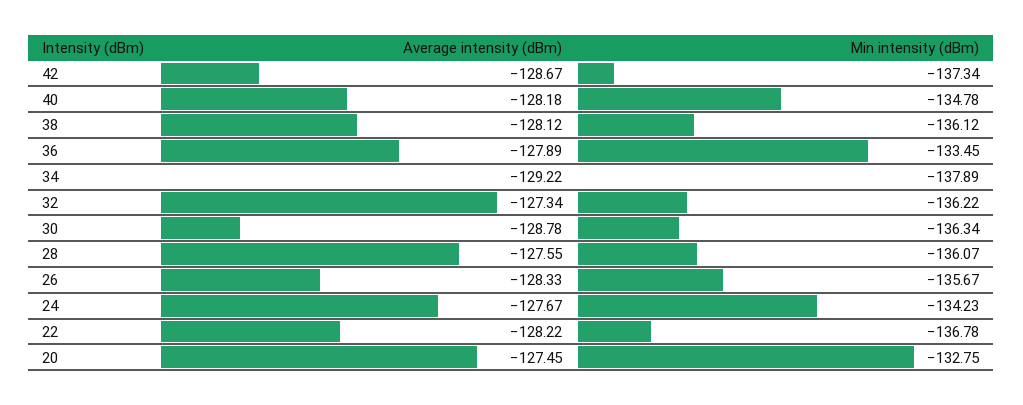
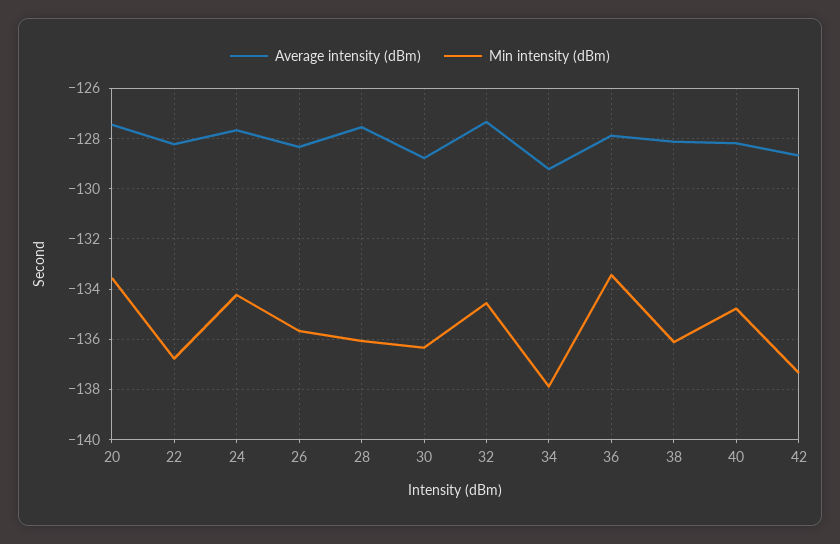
  {
    "Average intensity (dBm)": {
      "42": -128.67,
      "40": -128.18,
      "38": -128.12,
      "36": -127.89,
      "34": -129.22,
      "32": -127.34,
      "30": -128.78,
      "28": -127.55,
      "26": -128.33,
      "24": -127.67,
      "22": -128.22,
      "20": -127.45
    },
    "Min intensity (dBm)": {
      "42": -137.34,
      "40": -134.78,
      "38": -136.12,
      "36": -133.45,
      "34": -137.89,
-     "32": -136.22,
+     "32": -134.5,
      "30": -136.34,
      "28": -136.07,
      "26": -135.67,
      "24": -134.23,
      "22": -136.78,
-     "20": -132.75
+     "20": -133.5
    }
  }

